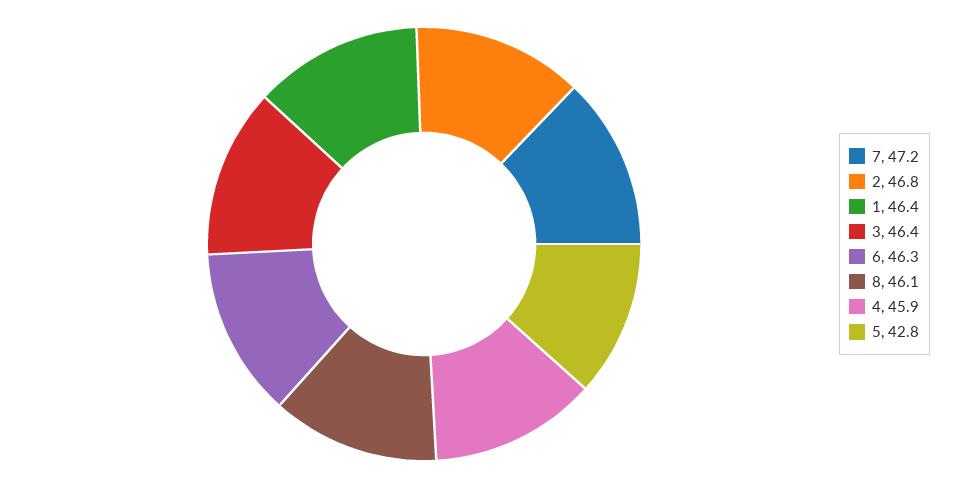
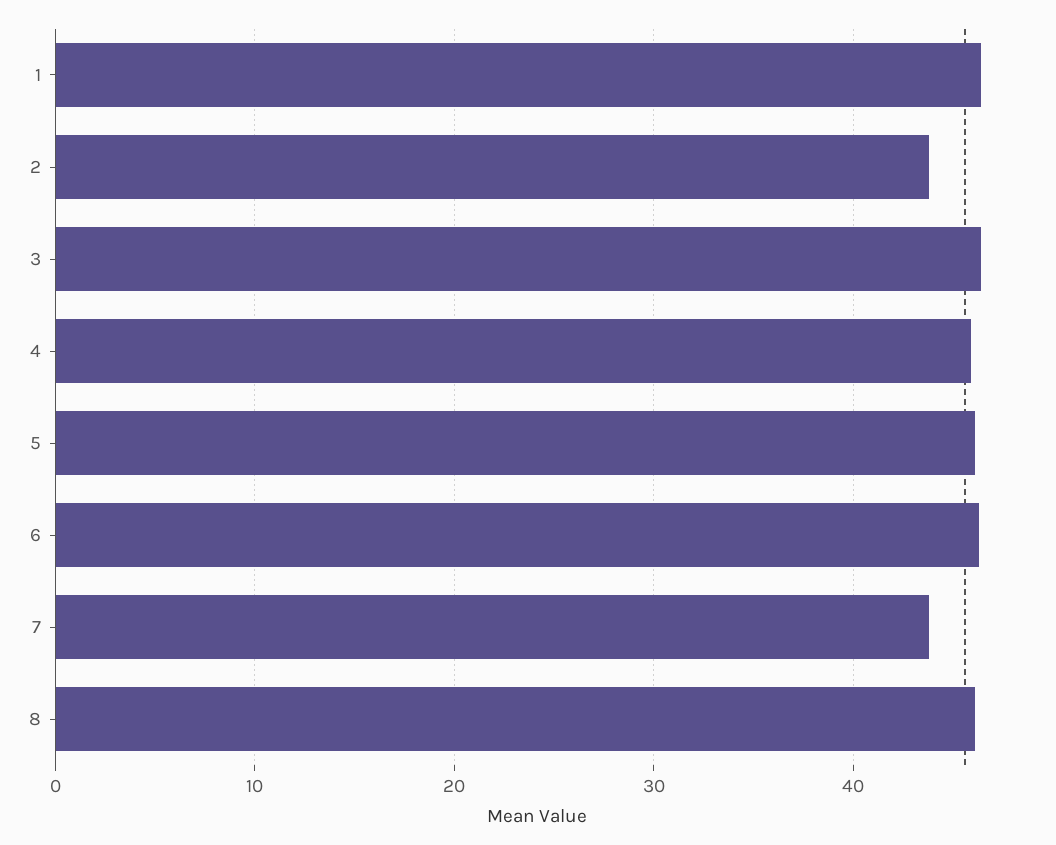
  {
-   "7": 47.2,
+   "7": 44,
-   "2": 46.8,
+   "2": 44,
    "1": 46.4,
    "3": 46.4,
    "6": 46.3,
    "8": 46.1,
    "4": 45.9,
-   "5": 42.8
+   "5": 46
  }

